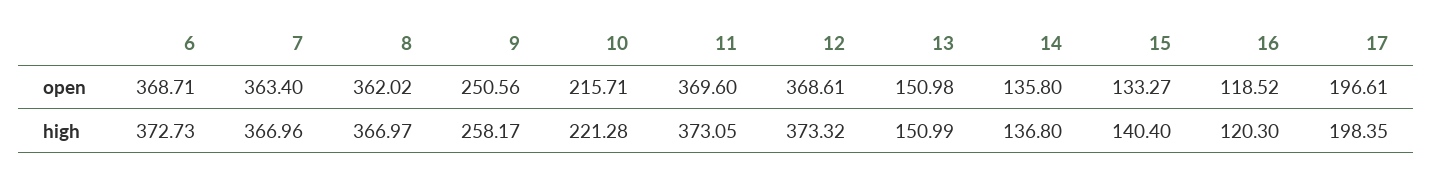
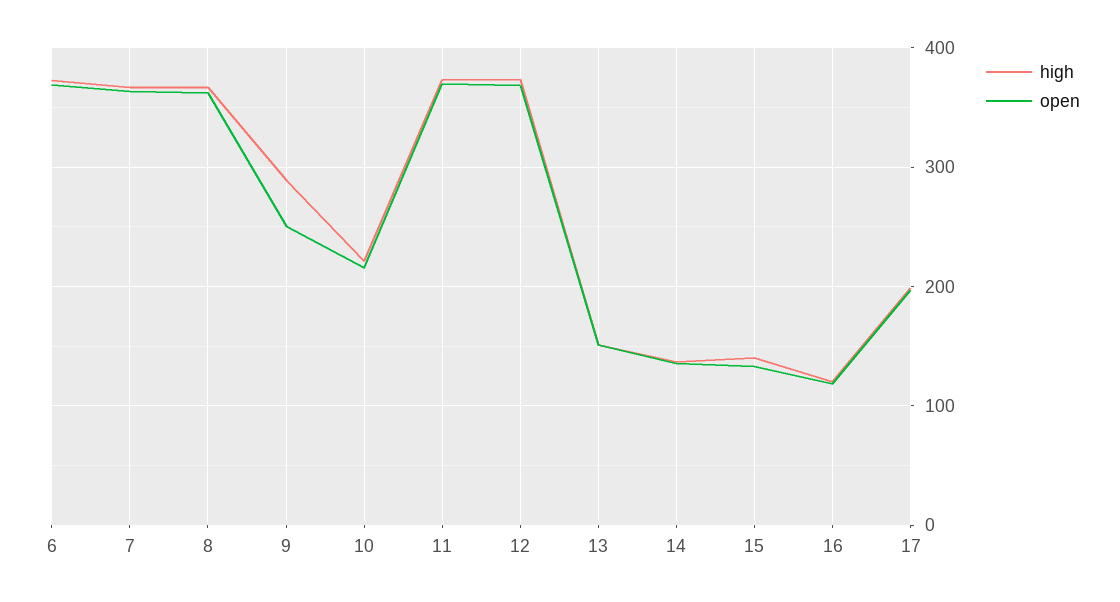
  {
    "open": {
      "6": 368.71,
      "7": 363.4,
      "8": 362.02,
      "9": 250.56,
      "10": 215.71,
      "11": 369.6,
      "12": 368.61,
      "13": 150.98,
      "14": 135.8,
      "15": 133.27,
      "16": 118.52,
      "17": 196.61
    },
    "high": {
      "6": 372.73,
      "7": 366.96,
      "8": 366.97,
-     "9": 258.17,
+     "9": 290,
      "10": 221.28,
      "11": 373.05,
      "12": 373.32,
      "13": 150.99,
      "14": 136.8,
      "15": 140.4,
      "16": 120.3,
      "17": 198.35
    }
  }

